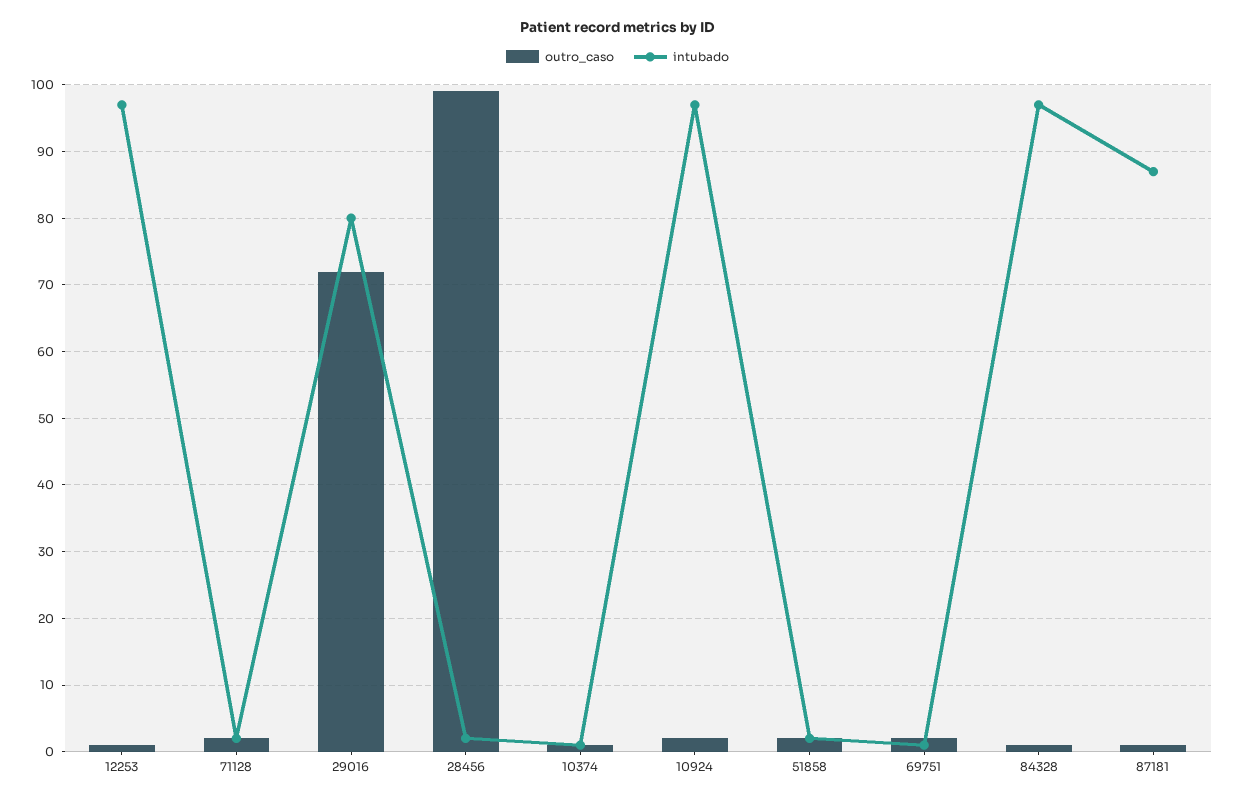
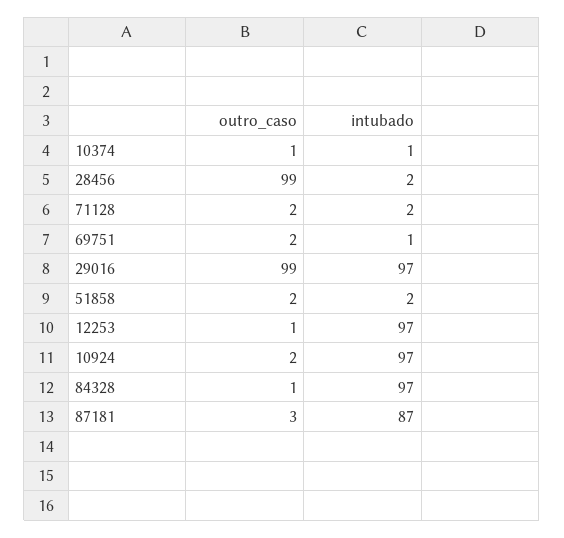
  {
    "outro_caso": {
      "12253": 1,
      "71128": 2,
-     "29016": 72,
+     "29016": 99,
      "28456": 99,
      "10374": 1,
      "10924": 2,
      "51858": 2,
      "69751": 2,
      "84328": 1,
-     "87181": 1
+     "87181": 3
    },
    "intubado": {
      "12253": 97,
      "71128": 2,
-     "29016": 80,
+     "29016": 97,
      "28456": 2,
      "10374": 1,
      "10924": 97,
      "51858": 2,
      "69751": 1,
      "84328": 97,
      "87181": 87
    }
  }

